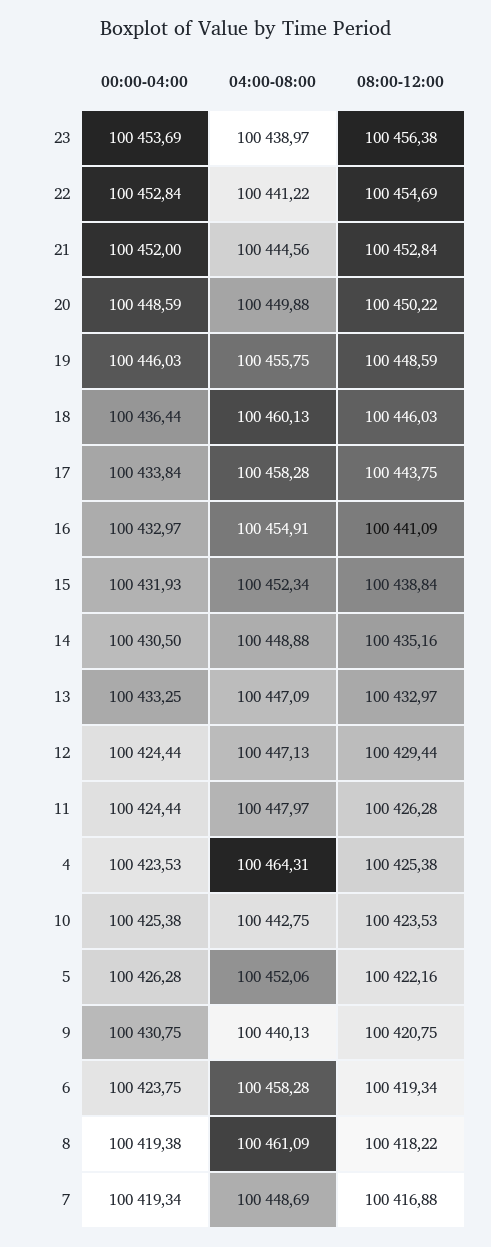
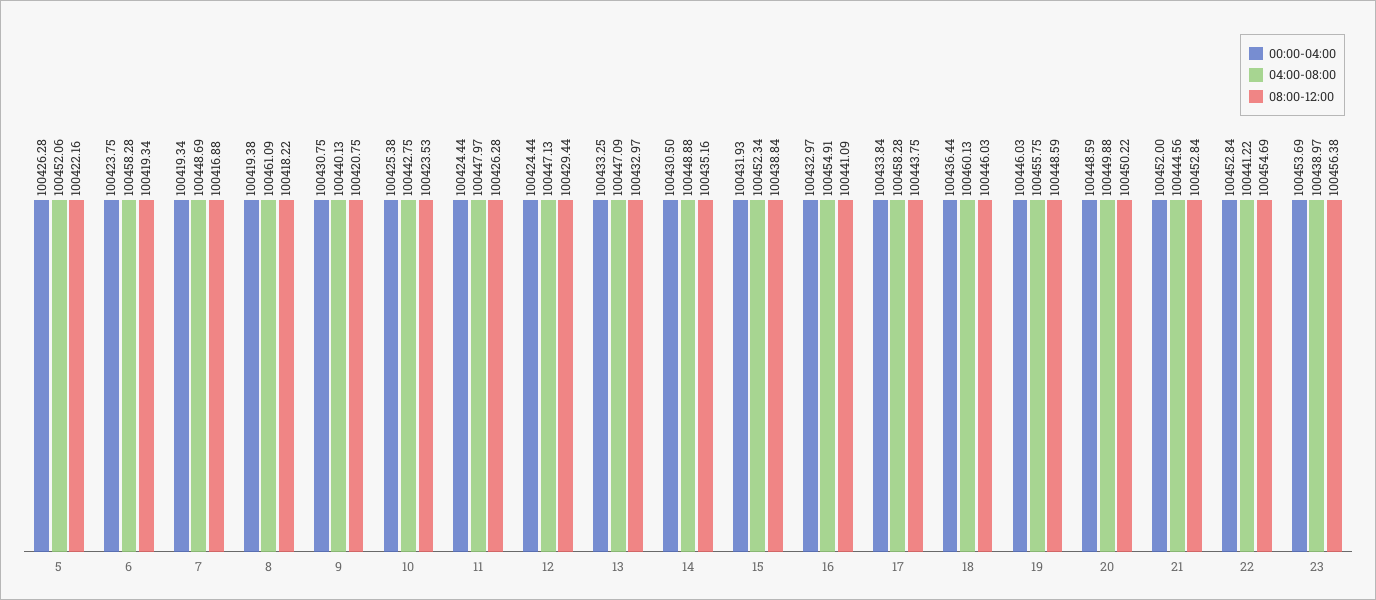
  {
    "00:00-04:00": {
      "23": 100453.69,
      "22": 100452.84,
      "21": 100452,
      "20": 100448.59,
      "19": 100446.03,
      "18": 100436.44,
      "17": 100433.84,
      "16": 100432.97,
      "15": 100431.93,
      "14": 100430.5,
      "13": 100433.25,
      "12": 100424.44,
      "11": 100424.44,
-     "4": 100423.53,
      "10": 100425.38,
      "5": 100426.28,
      "9": 100430.75,
      "6": 100423.75,
      "8": 100419.38,
      "7": 100419.34
    },
    "04:00-08:00": {
      "23": 100438.97,
      "22": 100441.22,
      "21": 100444.56,
      "20": 100449.88,
      "19": 100455.75,
      "18": 100460.13,
      "17": 100458.28,
      "16": 100454.91,
      "15": 100452.34,
      "14": 100448.88,
      "13": 100447.09,
      "12": 100447.13,
      "11": 100447.97,
-     "4": 100464.31,
      "10": 100442.75,
      "5": 100452.06,
      "9": 100440.13,
      "6": 100458.28,
      "8": 100461.09,
      "7": 100448.69
    },
    "08:00-12:00": {
      "23": 100456.38,
      "22": 100454.69,
      "21": 100452.84,
      "20": 100450.22,
      "19": 100448.59,
      "18": 100446.03,
      "17": 100443.75,
      "16": 100441.09,
      "15": 100438.84,
      "14": 100435.16,
      "13": 100432.97,
      "12": 100429.44,
      "11": 100426.28,
-     "4": 100425.38,
      "10": 100423.53,
      "5": 100422.16,
      "9": 100420.75,
      "6": 100419.34,
      "8": 100418.22,
      "7": 100416.88
    }
  }

